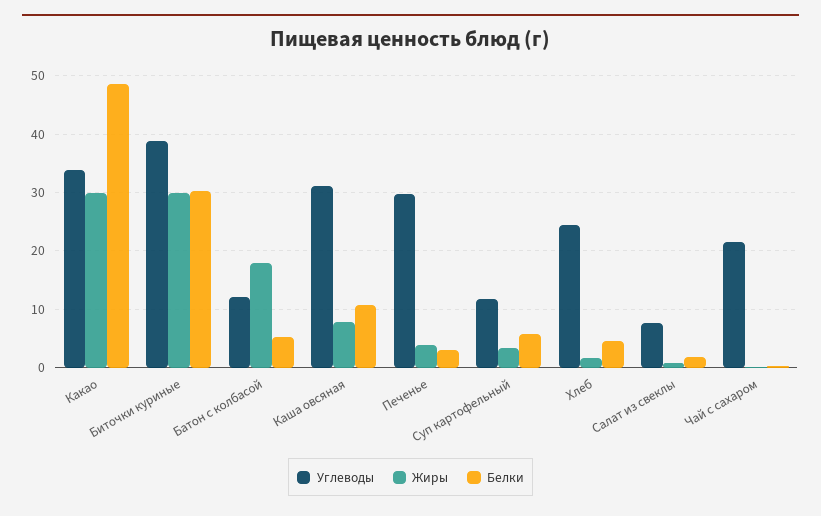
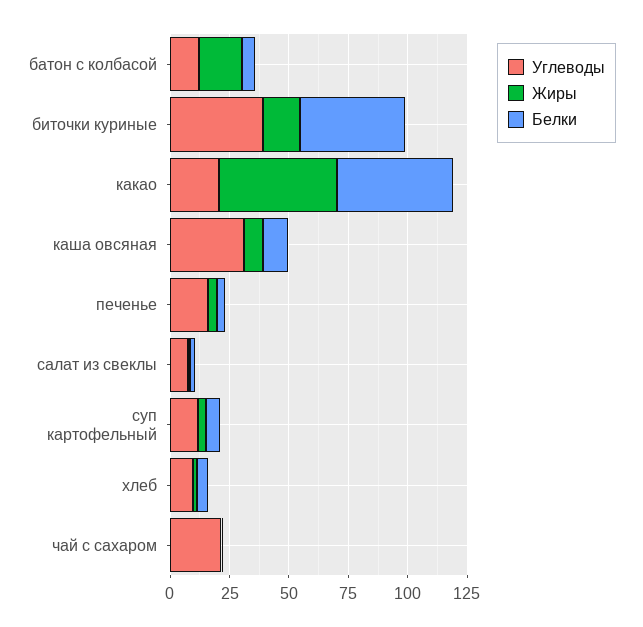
  {
    "Углеводы": {
-     "Какао": 34,
+     "Какао": 20,
      "Биточки куриные": 38,
      "Батон с колбасой": 12,
      "Каша овсяная": 32,
-     "Печенье": 30,
+     "Печенье": 15,
      "Суп картофельный": 12,
-     "Хлеб": 24,
+     "Хлеб": 10,
      "Салат из свеклы": 8,
      "Чай с сахаром": 22
    },
    "Жиры": {
-     "Какао": 30,
+     "Какао": 50,
-     "Биточки куриные": 30,
+     "Биточки куриные": 15,
      "Батон с колбасой": 18,
      "Каша овсяная": 8,
      "Печенье": 4,
      "Суп картофельный": 4,
      "Хлеб": 2,
      "Салат из свеклы": 0,
      "Чай с сахаром": 0
    },
    "Белки": {
      "Какао": 48,
-     "Биточки куриные": 30,
+     "Биточки куриные": 45,
      "Батон с колбасой": 6,
      "Каша овсяная": 10,
      "Печенье": 4,
      "Суп картофельный": 6,
      "Хлеб": 4,
      "Салат из свеклы": 2,
      "Чай с сахаром": 0
    }
  }

